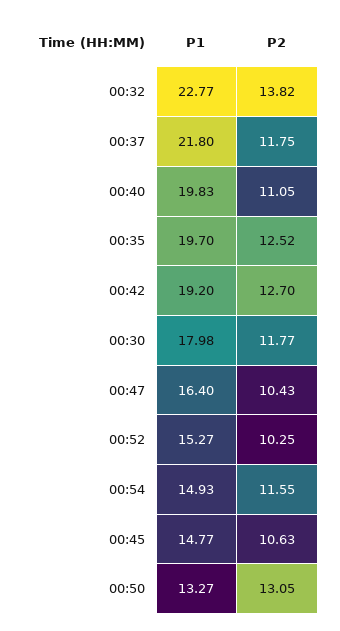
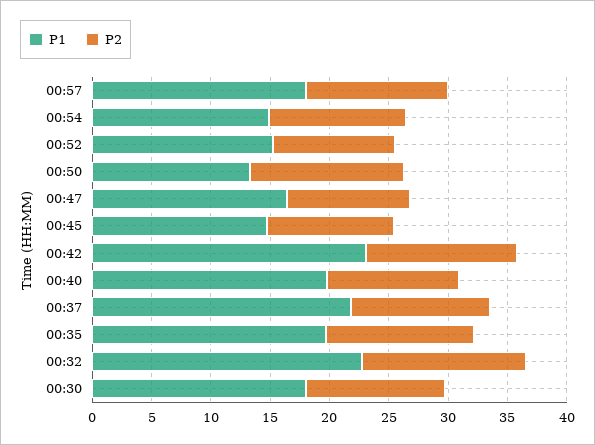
  {
    "P1": {
      "00:32": 22.77,
      "00:37": 21.8,
      "00:40": 19.83,
      "00:35": 19.7,
-     "00:42": 19.2,
+     "00:42": 23,
      "00:30": 17.98,
      "00:47": 16.4,
      "00:52": 15.27,
      "00:54": 14.93,
      "00:45": 14.77,
-     "00:50": 13.27
+     "00:50": 13.27,
+     "00:57": 18
    },
    "P2": {
      "00:32": 13.82,
      "00:37": 11.75,
      "00:40": 11.05,
      "00:35": 12.52,
      "00:42": 12.7,
      "00:30": 11.77,
      "00:47": 10.43,
      "00:52": 10.25,
      "00:54": 11.55,
      "00:45": 10.63,
-     "00:50": 13.05
+     "00:50": 13.05,
+     "00:57": 12
    }
  }

